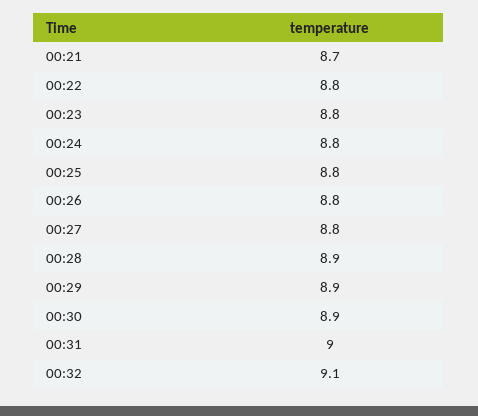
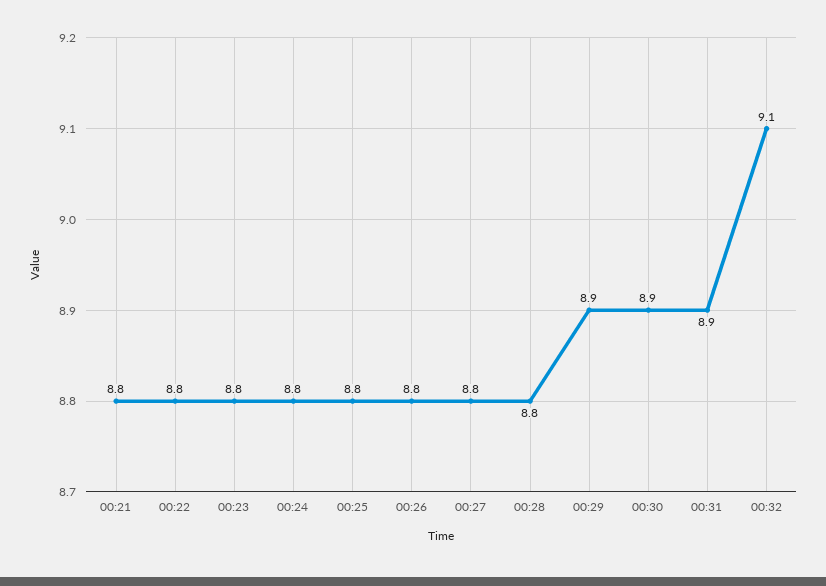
  {
-   "00:21": 8.7,
+   "00:21": 8.8,
    "00:22": 8.8,
    "00:23": 8.8,
    "00:24": 8.8,
    "00:25": 8.8,
    "00:26": 8.8,
    "00:27": 8.8,
-   "00:28": 8.9,
+   "00:28": 8.8,
    "00:29": 8.9,
    "00:30": 8.9,
-   "00:31": 9,
+   "00:31": 8.9,
    "00:32": 9.1
  }

